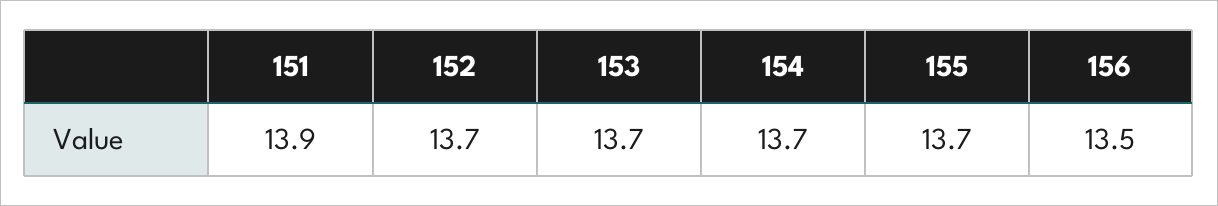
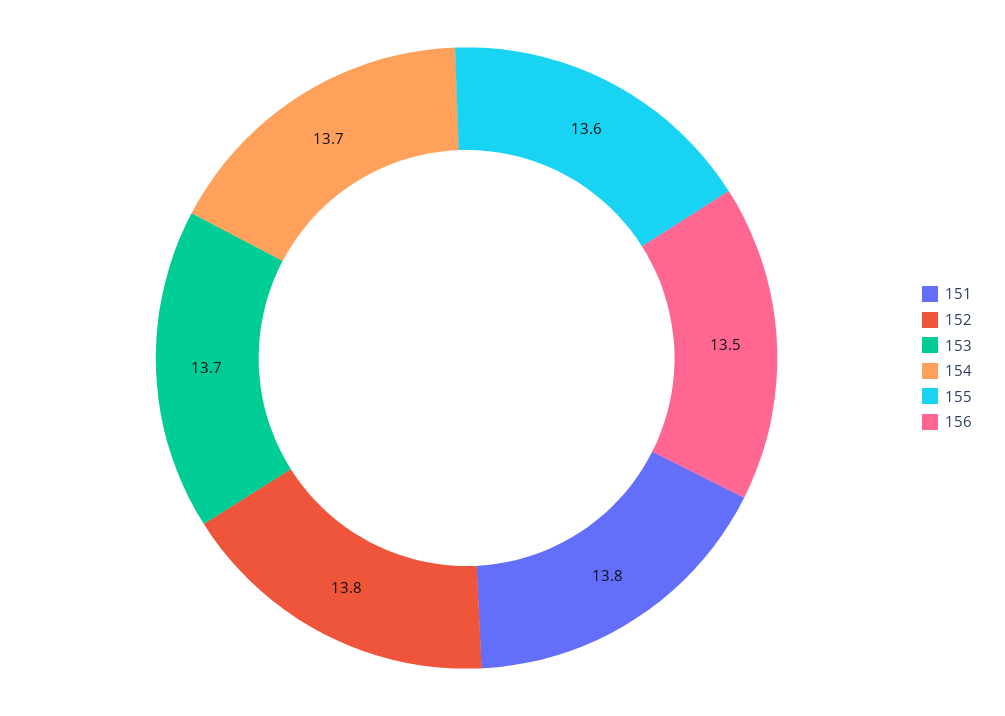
  {
-   "151": 13.9,
+   "151": 13.8,
-   "152": 13.7,
+   "152": 13.8,
    "153": 13.7,
    "154": 13.7,
-   "155": 13.7,
+   "155": 13.6,
    "156": 13.5
  }

